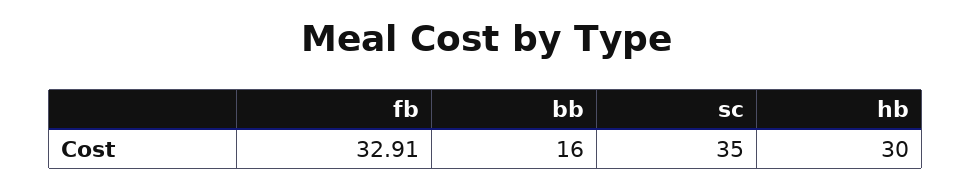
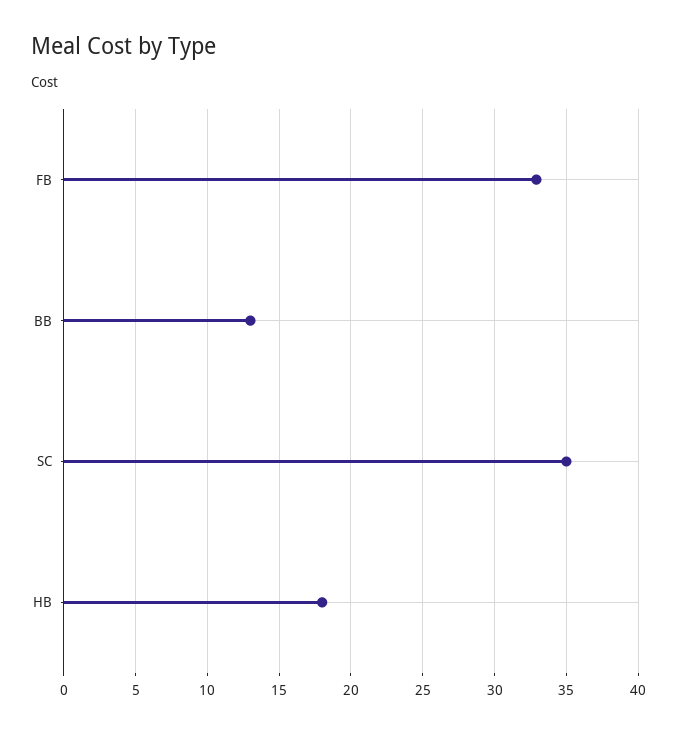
  {
    "fb": 32.91,
-   "bb": 16,
+   "bb": 13,
    "sc": 35,
-   "hb": 30
+   "hb": 18
  }

